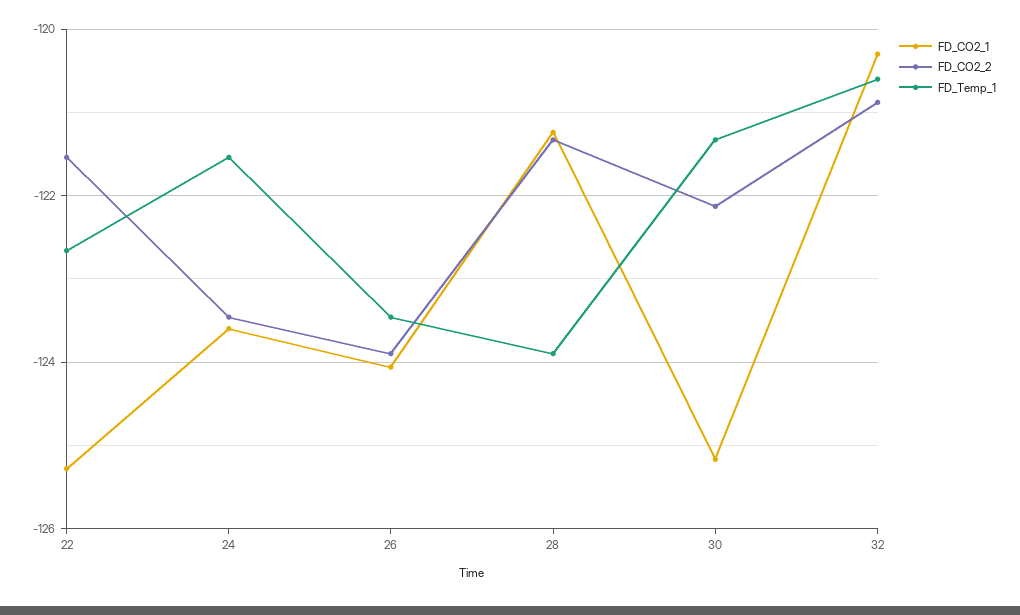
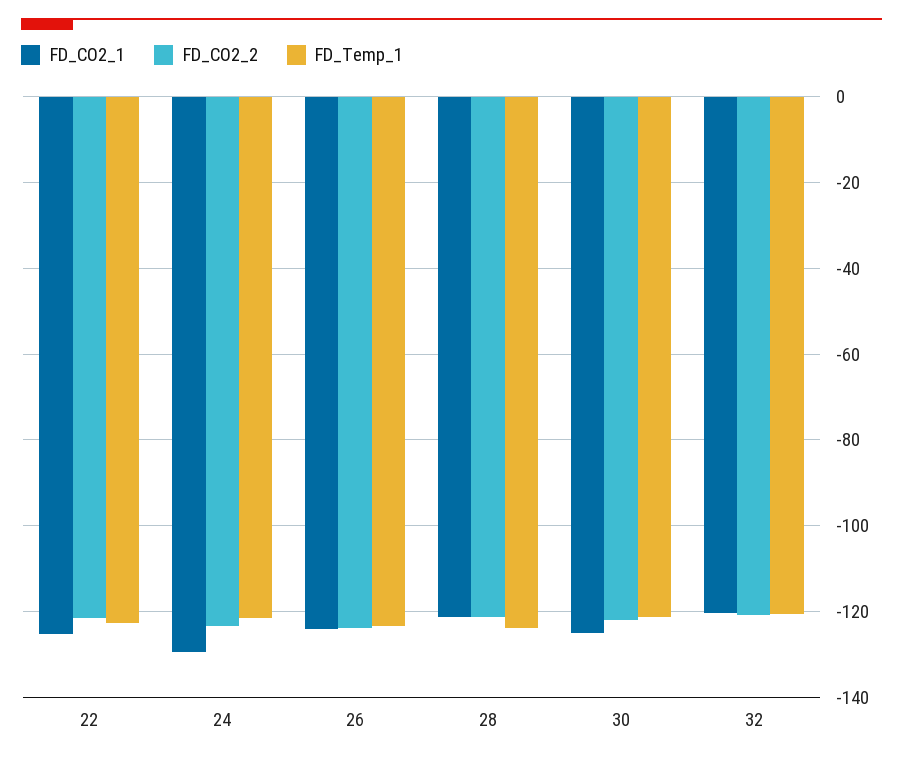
  {
    "FD_CO2_1": {
      "22": -125.2,
-     "24": -123.6,
+     "24": -130,
      "26": -124,
      "28": -121.2,
      "30": -125.2,
      "32": -120.4
    },
    "FD_CO2_2": {
      "22": -121.6,
      "24": -123.4,
      "26": -124,
      "28": -121.4,
      "30": -122.2,
      "32": -120.8
    },
    "FD_Temp_1": {
      "22": -122.6,
      "24": -121.6,
      "26": -123.4,
      "28": -124,
      "30": -121.4,
      "32": -120.6
    }
  }

